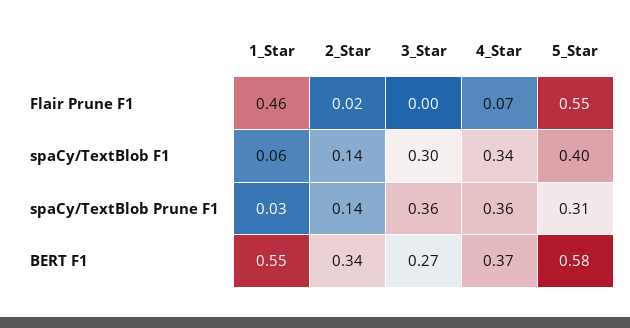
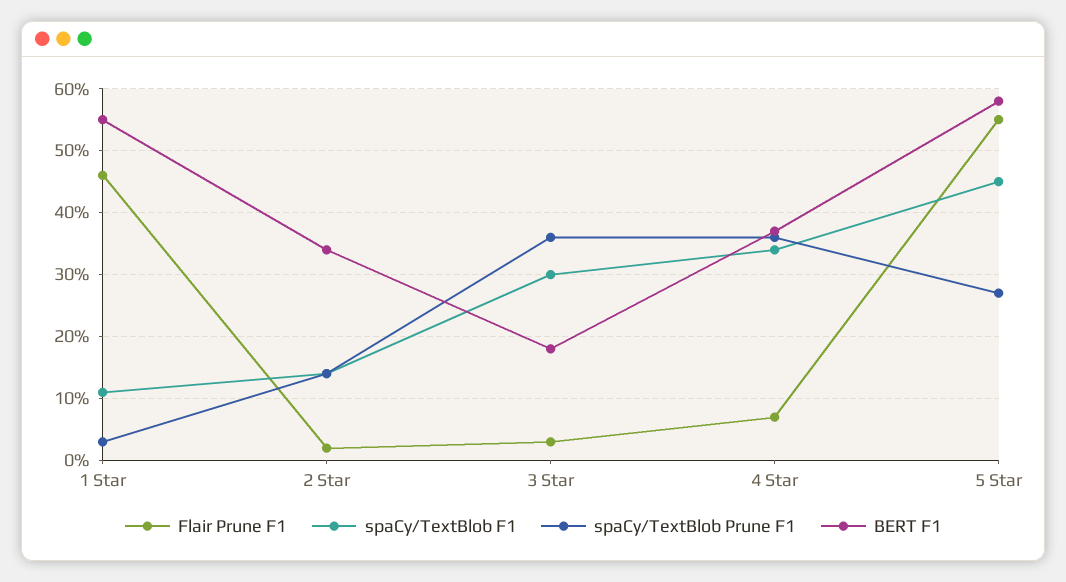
  {
    "Flair Prune F1": {
      "1_Star": 0.46,
      "2_Star": 0.02,
-     "3_Star": 0,
+     "3_Star": 0.03,
      "4_Star": 0.07,
      "5_Star": 0.55
    },
    "spaCy/TextBlob F1": {
-     "1_Star": 0.06,
+     "1_Star": 0.11,
      "2_Star": 0.14,
      "3_Star": 0.3,
      "4_Star": 0.34,
-     "5_Star": 0.4
+     "5_Star": 0.45
    },
    "spaCy/TextBlob Prune F1": {
      "1_Star": 0.03,
      "2_Star": 0.14,
      "3_Star": 0.36,
      "4_Star": 0.36,
-     "5_Star": 0.31
+     "5_Star": 0.27
    },
    "BERT F1": {
      "1_Star": 0.55,
      "2_Star": 0.34,
-     "3_Star": 0.27,
+     "3_Star": 0.18,
      "4_Star": 0.37,
      "5_Star": 0.58
    }
  }

